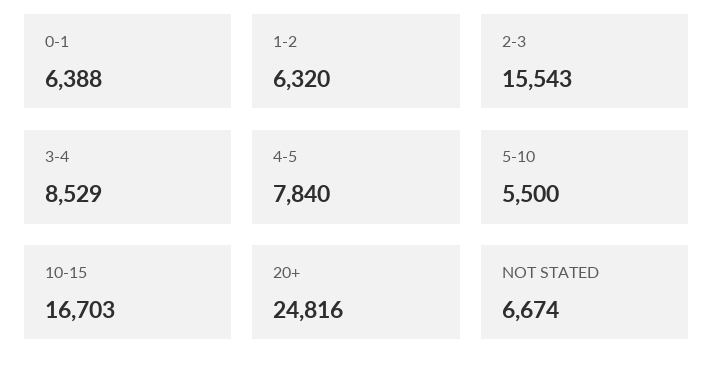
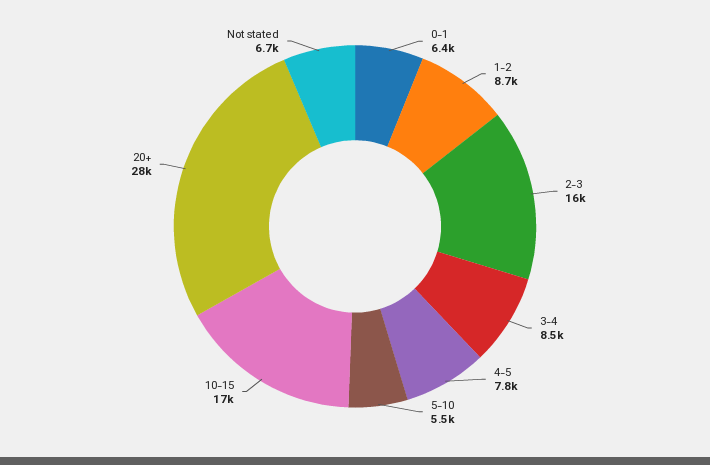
  {
    "0-1": 6388,
-   "1-2": 6320,
+   "1-2": 8700,
    "2-3": 15543,
    "3-4": 8529,
    "4-5": 7840,
    "5-10": 5500,
    "10-15": 16703,
-   "20+": 24816,
+   "20+": 28000,
    "NOT STATED": 6674
  }

